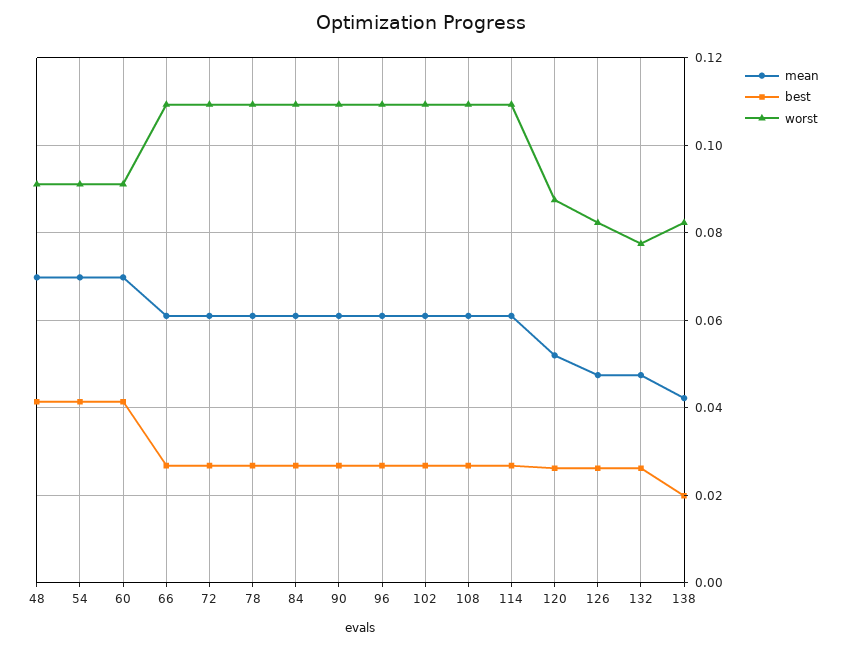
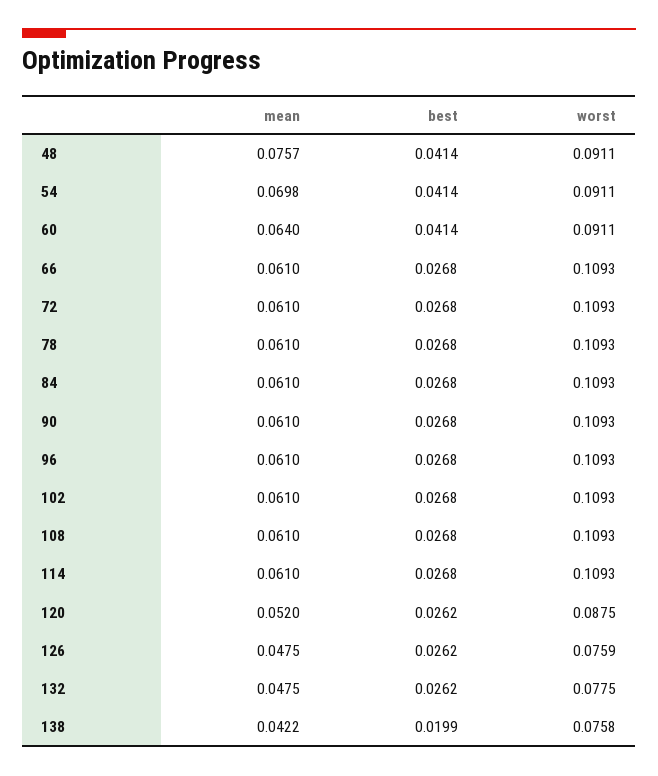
  {
    "mean": {
-     "48": 0.07,
+     "48": 0.0757,
      "54": 0.0698,
-     "60": 0.07,
+     "60": 0.064,
      "66": 0.061,
      "72": 0.061,
      "78": 0.061,
      "84": 0.061,
      "90": 0.061,
      "96": 0.061,
      "102": 0.061,
      "108": 0.061,
      "114": 0.061,
      "120": 0.052,
      "126": 0.0475,
      "132": 0.0475,
      "138": 0.0422
    },
    "best": {
      "48": 0.0414,
      "54": 0.0414,
      "60": 0.0414,
      "66": 0.0268,
      "72": 0.0268,
      "78": 0.0268,
      "84": 0.0268,
      "90": 0.0268,
      "96": 0.0268,
      "102": 0.0268,
      "108": 0.0268,
      "114": 0.0268,
      "120": 0.0262,
      "126": 0.0262,
      "132": 0.0262,
      "138": 0.0199
    },
    "worst": {
      "48": 0.0911,
      "54": 0.0911,
      "60": 0.0911,
      "66": 0.1093,
      "72": 0.1093,
      "78": 0.1093,
      "84": 0.1093,
      "90": 0.1093,
      "96": 0.1093,
      "102": 0.1093,
      "108": 0.1093,
      "114": 0.1093,
      "120": 0.0875,
-     "126": 0.082,
+     "126": 0.0759,
      "132": 0.0775,
-     "138": 0.082
+     "138": 0.0758
    }
  }

